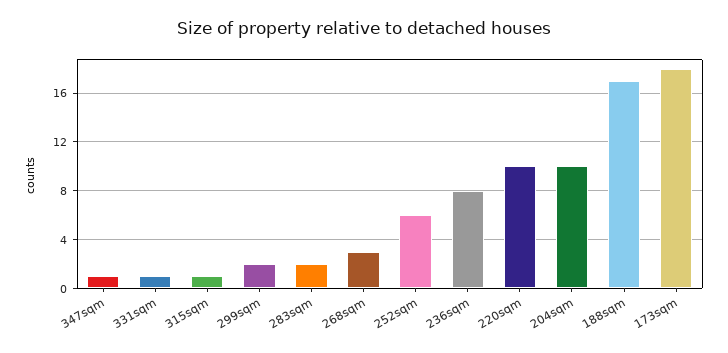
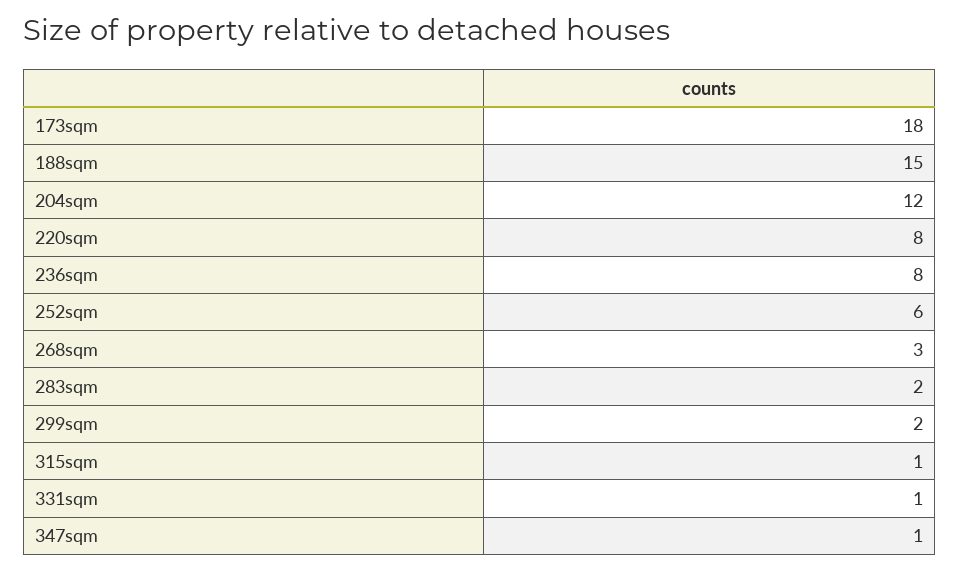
  {
    "347sqm": 1,
    "331sqm": 1,
    "315sqm": 1,
    "299sqm": 2,
    "283sqm": 2,
    "268sqm": 3,
    "252sqm": 6,
    "236sqm": 8,
-   "220sqm": 10,
+   "220sqm": 8,
-   "204sqm": 10,
+   "204sqm": 12,
-   "188sqm": 17,
+   "188sqm": 15,
    "173sqm": 18
  }

